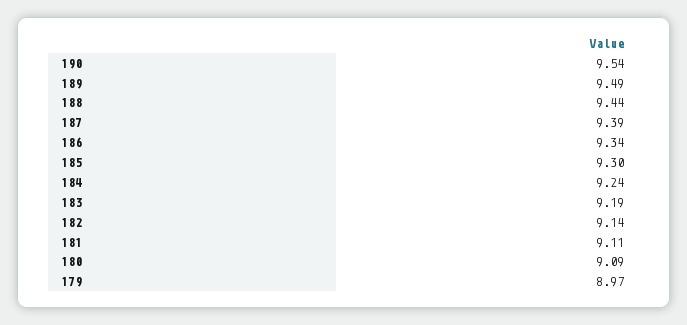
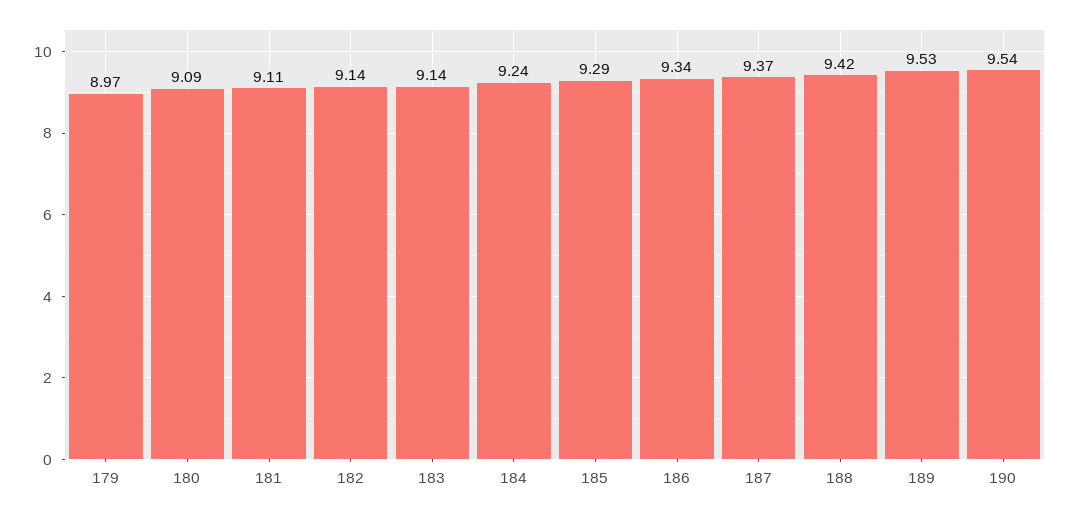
  {
    "190": 9.54,
-   "189": 9.49,
+   "189": 9.53,
-   "188": 9.44,
+   "188": 9.42,
-   "187": 9.39,
+   "187": 9.37,
    "186": 9.34,
-   "185": 9.3,
+   "185": 9.29,
    "184": 9.24,
-   "183": 9.19,
+   "183": 9.14,
    "182": 9.14,
    "181": 9.11,
    "180": 9.09,
    "179": 8.97
  }

